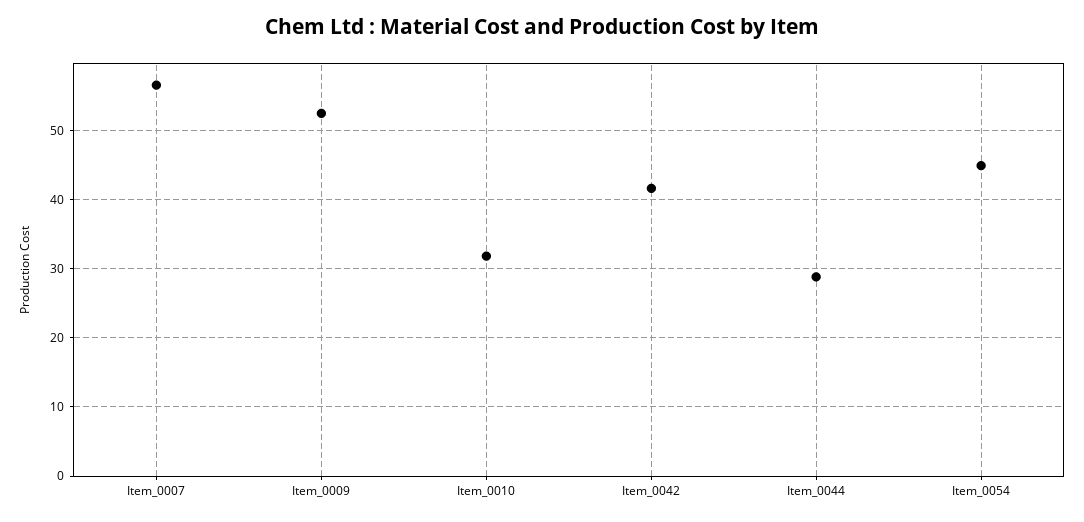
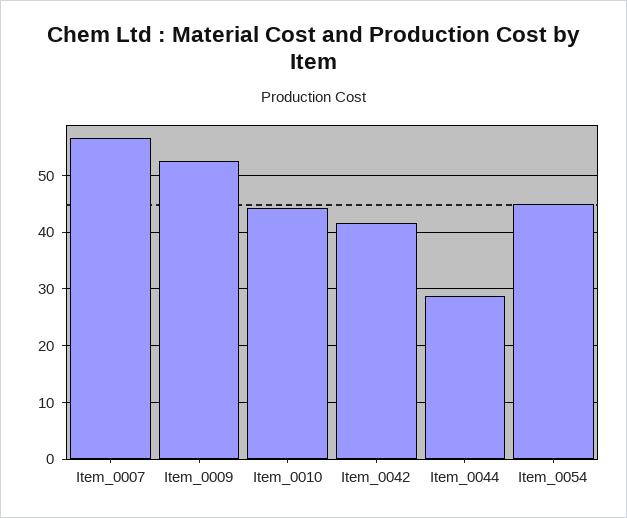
  {
    "Item_0007": 57,
    "Item_0009": 53,
-   "Item_0010": 32,
+   "Item_0010": 44,
    "Item_0042": 42,
    "Item_0044": 29,
    "Item_0054": 45
  }

